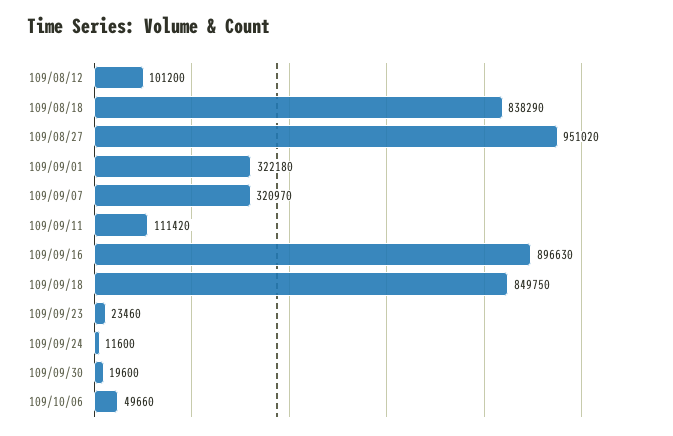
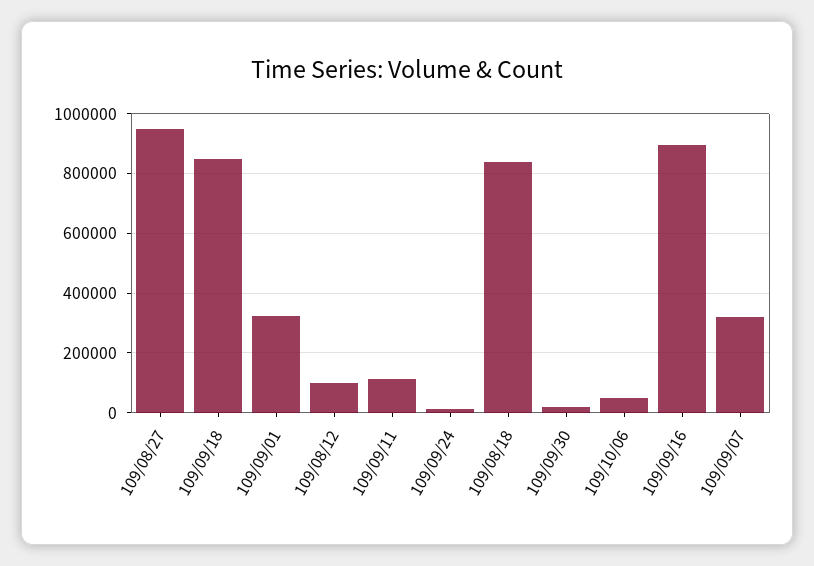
  {
    "109/08/12": 101200,
    "109/08/18": 838290,
    "109/08/27": 951020,
    "109/09/01": 322180,
    "109/09/07": 320970,
    "109/09/11": 111420,
    "109/09/16": 896630,
    "109/09/18": 849750,
-   "109/09/23": 23460,
    "109/09/24": 11600,
    "109/09/30": 19600,
    "109/10/06": 49660
  }

